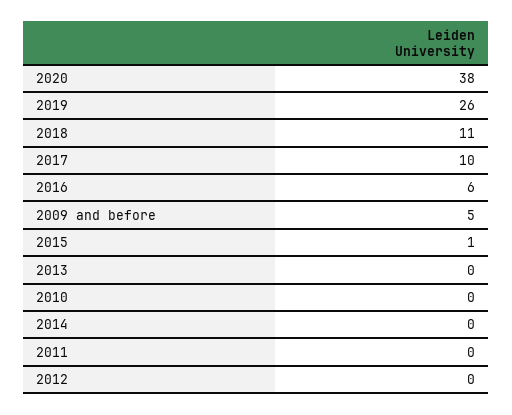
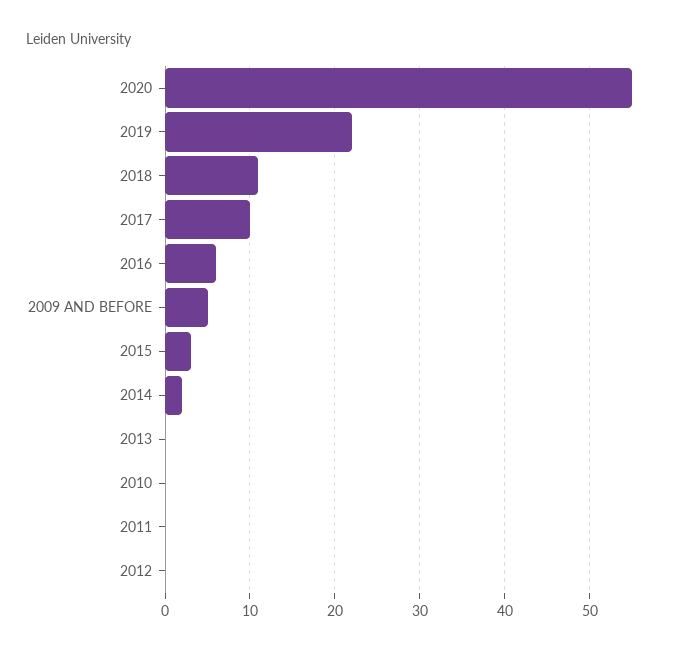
  {
-   "2020": 38,
+   "2020": 55,
-   "2019": 26,
+   "2019": 22,
    "2018": 11,
    "2017": 10,
    "2016": 6,
    "2009 and before": 5,
-   "2015": 1,
+   "2015": 3,
    "2013": 0,
    "2010": 0,
-   "2014": 0,
+   "2014": 2,
    "2011": 0,
    "2012": 0
  }

